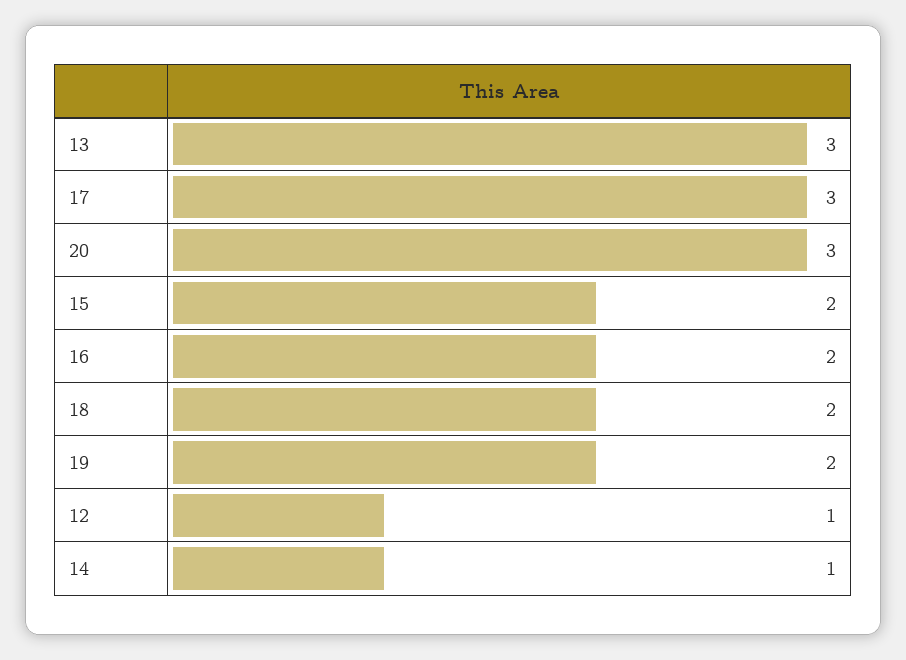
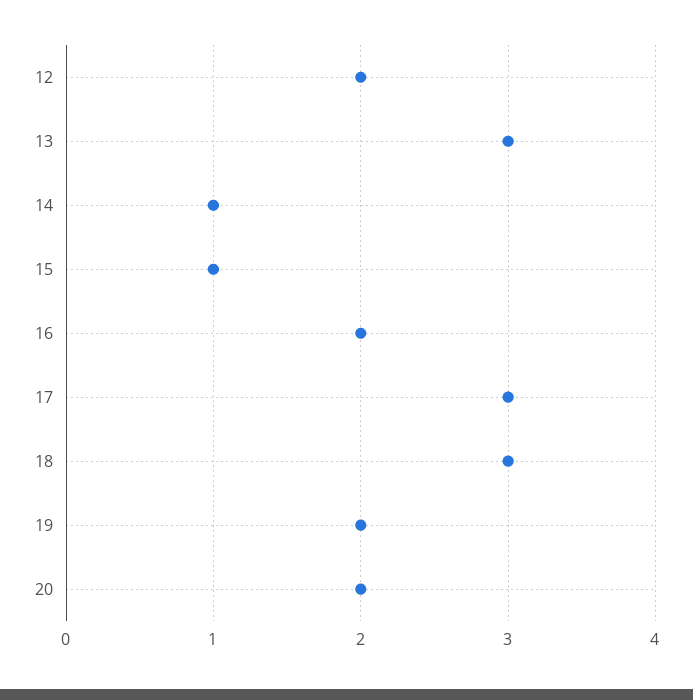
  {
    "13": 3,
    "17": 3,
-   "20": 3,
+   "20": 2,
-   "15": 2,
+   "15": 1,
    "16": 2,
-   "18": 2,
+   "18": 3,
    "19": 2,
-   "12": 1,
+   "12": 2,
    "14": 1
  }

